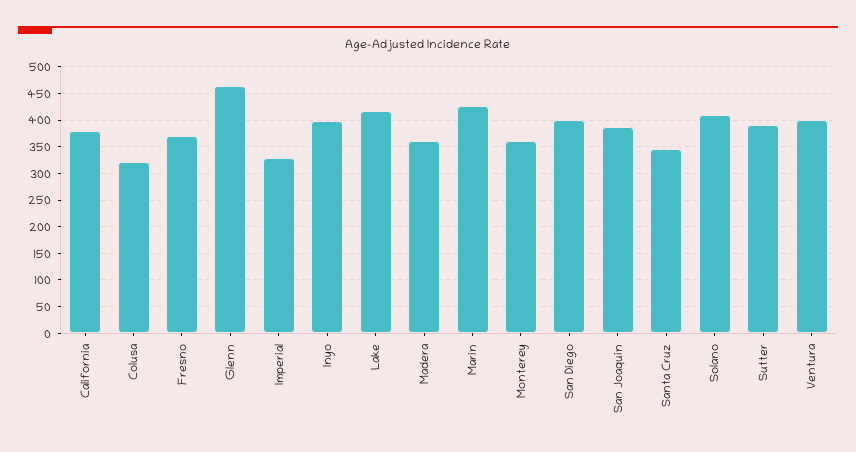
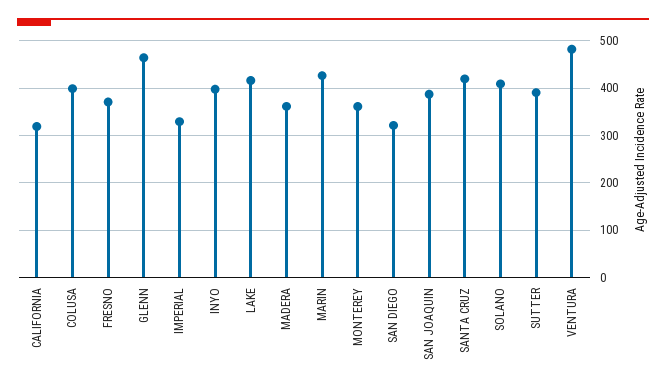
  {
-   "California": 375,
+   "California": 320,
-   "Colusa": 325,
+   "Colusa": 400,
    "Fresno": 380,
    "Glenn": 460,
    "Imperial": 320,
    "Inyo": 400,
    "Lake": 420,
    "Madera": 360,
    "Marin": 420,
    "Monterey": 360,
-   "San Diego": 400,
+   "San Diego": 320,
    "San Joaquin": 380,
-   "Santa Cruz": 350,
+   "Santa Cruz": 420,
    "Solano": 400,
    "Sutter": 400,
-   "Ventura": 400
+   "Ventura": 480
  }

